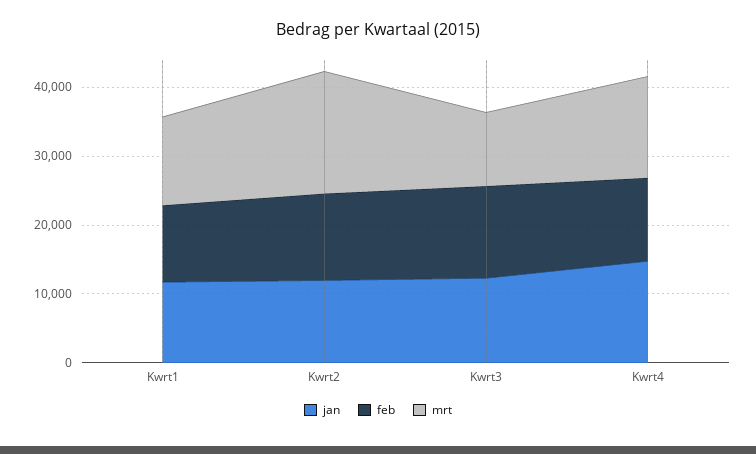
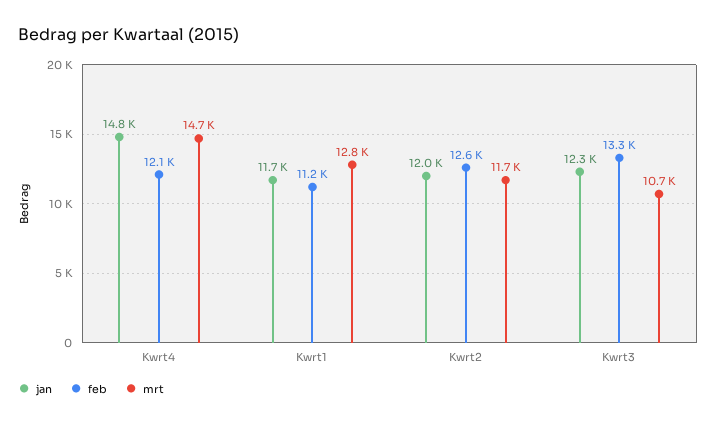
  {
    "jan": {
      "Kwrt1": 11700,
      "Kwrt2": 12000,
      "Kwrt3": 12300,
      "Kwrt4": 14800
    },
    "feb": {
      "Kwrt1": 11200,
      "Kwrt2": 12600,
      "Kwrt3": 13300,
      "Kwrt4": 12100
    },
    "mrt": {
      "Kwrt1": 12800,
-     "Kwrt2": 18000,
+     "Kwrt2": 11700,
      "Kwrt3": 10700,
      "Kwrt4": 14700
    }
  }

